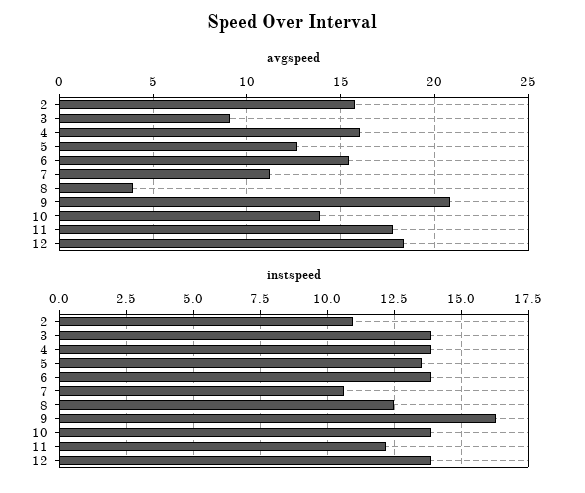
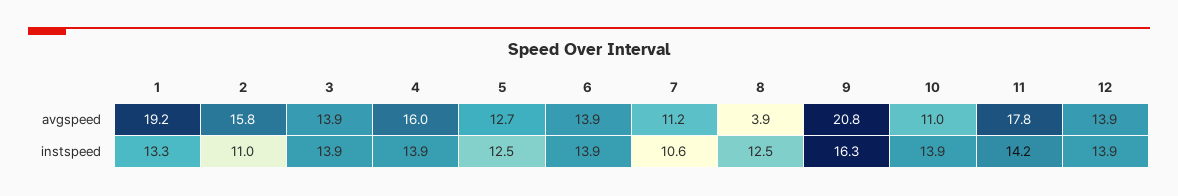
  {
    "avgspeed": {
      "2": 15.8,
-     "3": 9,
+     "3": 13.9,
      "4": 16,
      "5": 12.7,
-     "6": 15.5,
+     "6": 13.9,
      "7": 11.2,
      "8": 3.9,
      "9": 20.8,
-     "10": 14,
+     "10": 11,
      "11": 17.8,
-     "12": 18.5
+     "12": 13.9,
+     "1": 19.2
    },
    "instspeed": {
      "2": 11,
      "3": 13.9,
      "4": 13.9,
-     "5": 13.5,
+     "5": 12.5,
      "6": 13.9,
      "7": 10.6,
      "8": 12.5,
      "9": 16.3,
      "10": 13.9,
-     "11": 12.25,
+     "11": 14.2,
-     "12": 13.9
+     "12": 13.9,
+     "1": 13.3
    }
  }

